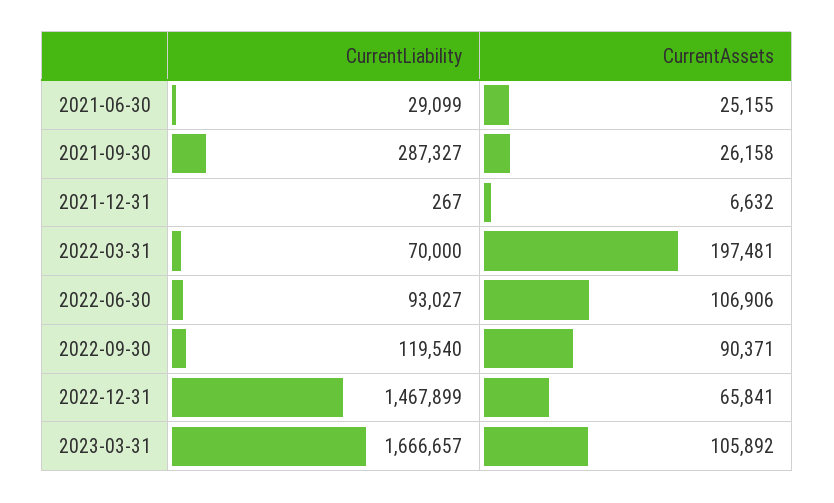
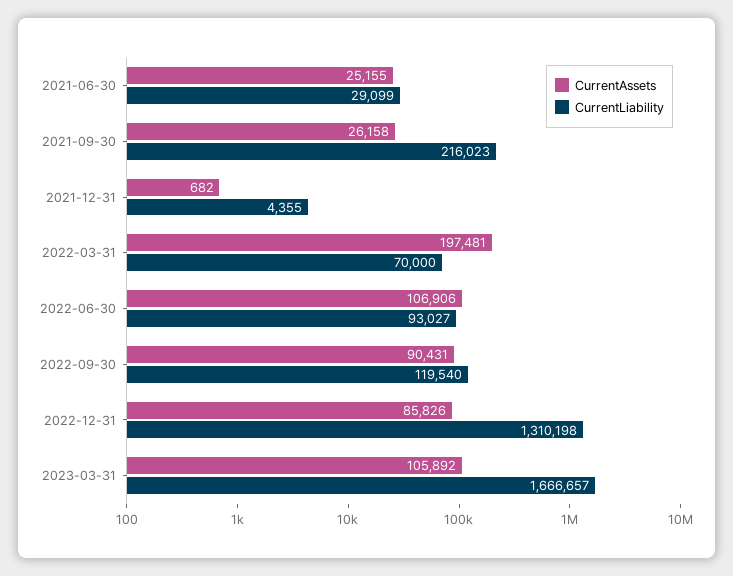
  {
    "CurrentLiability": {
      "2021-06-30": 29099,
-     "2021-09-30": 287327,
+     "2021-09-30": 216023,
-     "2021-12-31": 267,
+     "2021-12-31": 4355,
      "2022-03-31": 70000,
      "2022-06-30": 93027,
      "2022-09-30": 119540,
-     "2022-12-31": 1467899,
+     "2022-12-31": 1310198,
      "2023-03-31": 1666657
    },
    "CurrentAssets": {
      "2021-06-30": 25155,
      "2021-09-30": 26158,
-     "2021-12-31": 6632,
+     "2021-12-31": 682,
      "2022-03-31": 197481,
      "2022-06-30": 106906,
-     "2022-09-30": 90371,
+     "2022-09-30": 90431,
-     "2022-12-31": 65841,
+     "2022-12-31": 85826,
      "2023-03-31": 105892
    }
  }

